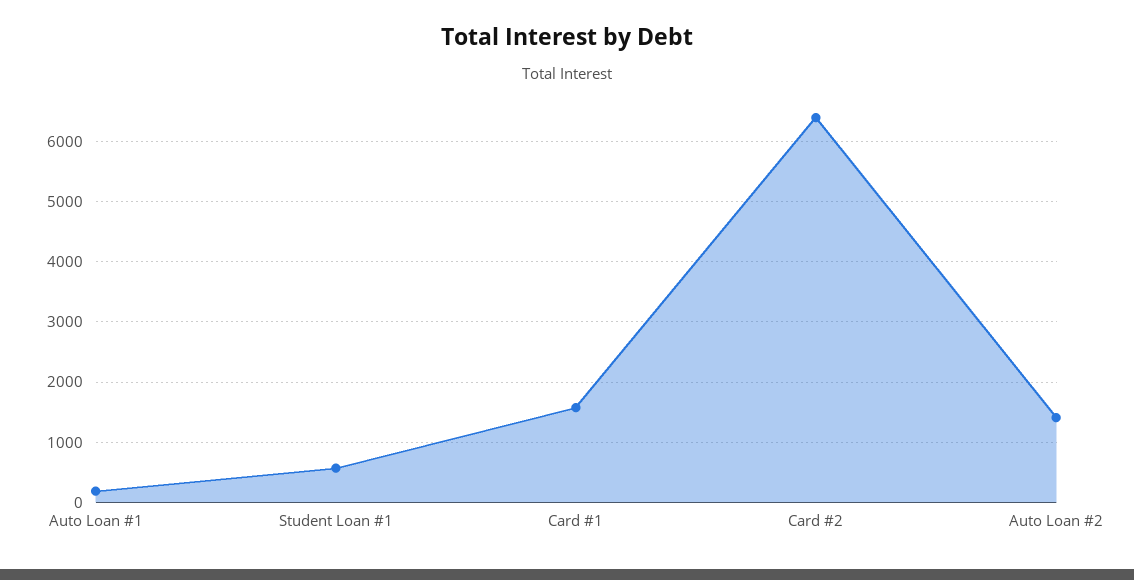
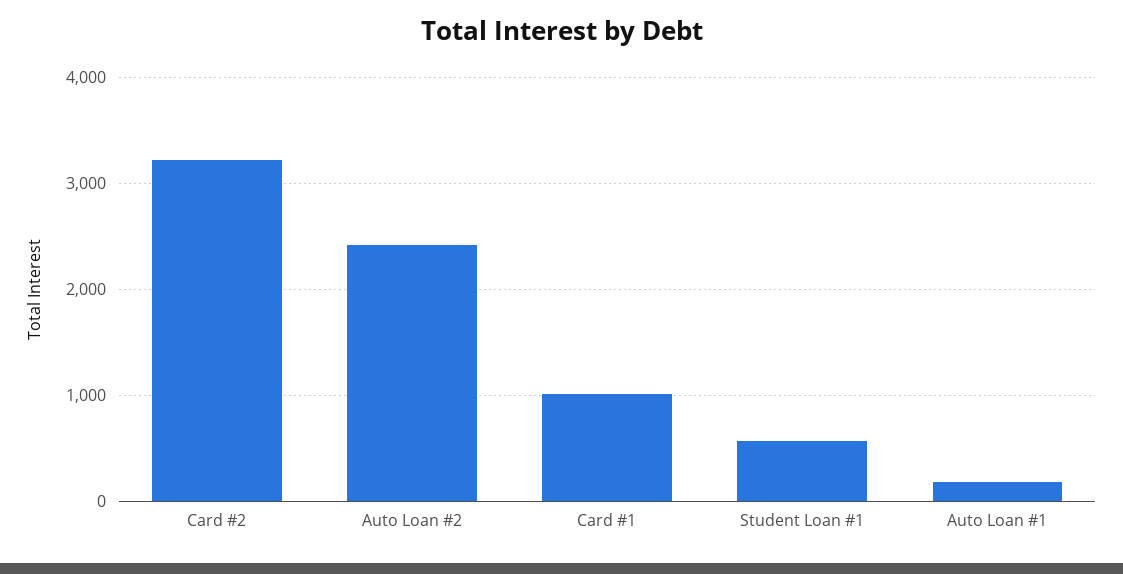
  {
    "Auto Loan #1": 200,
    "Student Loan #1": 600,
-   "Card #1": 1600,
+   "Card #1": 1000,
-   "Card #2": 6400,
+   "Card #2": 3200,
-   "Auto Loan #2": 1400
+   "Auto Loan #2": 2400
  }

